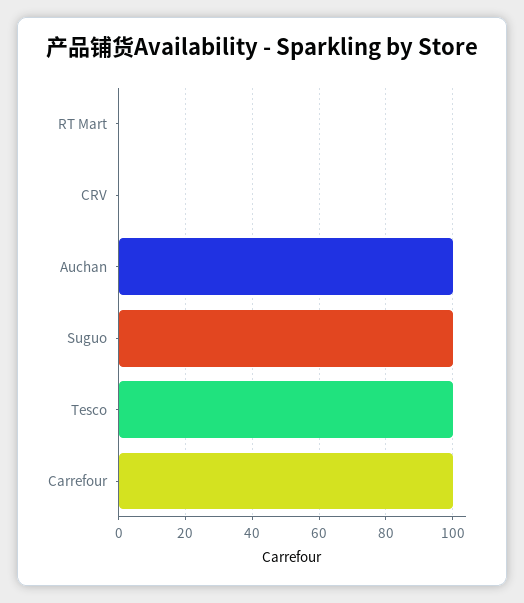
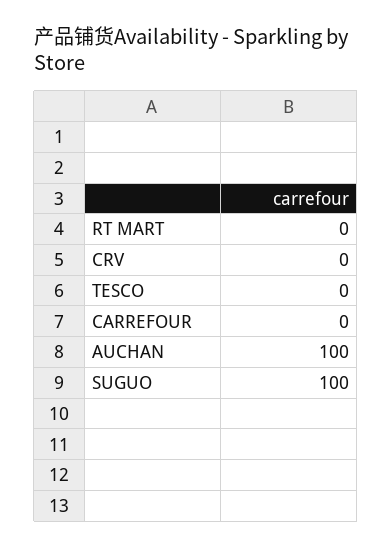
  {
    "RT Mart": 0,
    "CRV": 0,
    "Auchan": 100,
    "Suguo": 100,
-   "Tesco": 100,
+   "Tesco": 0,
-   "Carrefour": 100
+   "Carrefour": 0
  }

